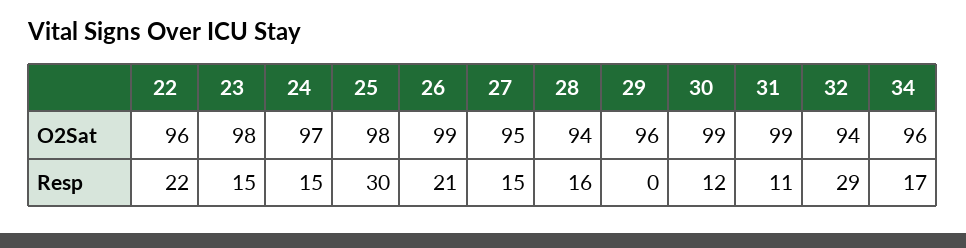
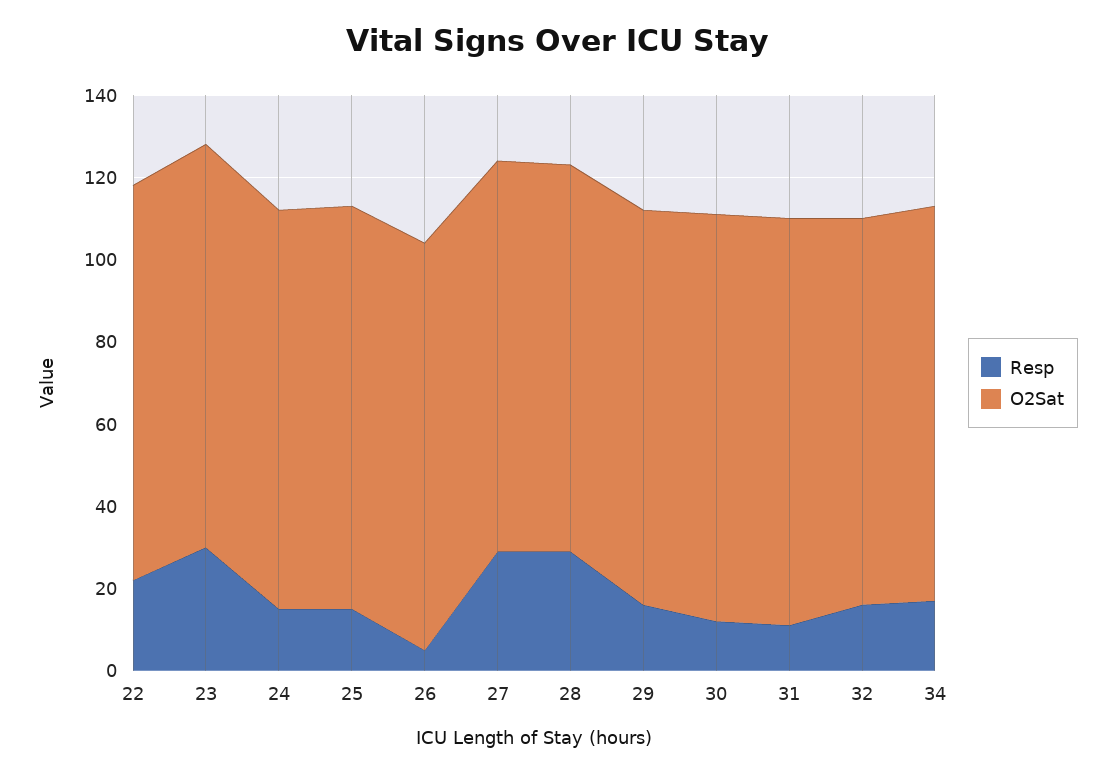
  {
    "O2Sat": {
      "22": 96,
      "23": 98,
      "24": 97,
      "25": 98,
      "26": 99,
      "27": 95,
      "28": 94,
      "29": 96,
      "30": 99,
      "31": 99,
      "32": 94,
      "34": 96
    },
    "Resp": {
      "22": 22,
-     "23": 15,
+     "23": 30,
      "24": 15,
-     "25": 30,
+     "25": 15,
-     "26": 21,
+     "26": 5,
-     "27": 15,
+     "27": 30,
-     "28": 16,
+     "28": 30,
-     "29": 0,
+     "29": 15,
      "30": 12,
      "31": 11,
-     "32": 29,
+     "32": 15,
      "34": 17
    }
  }

